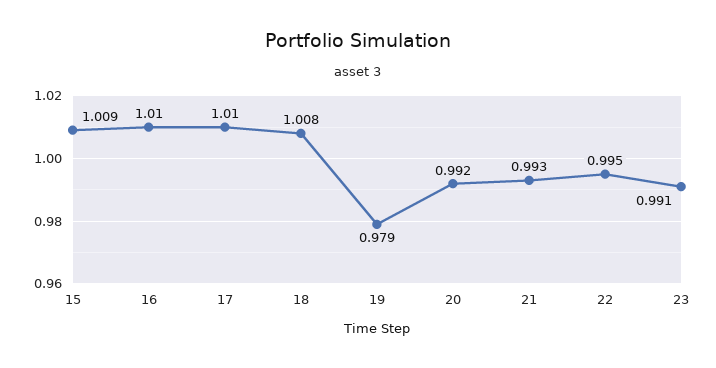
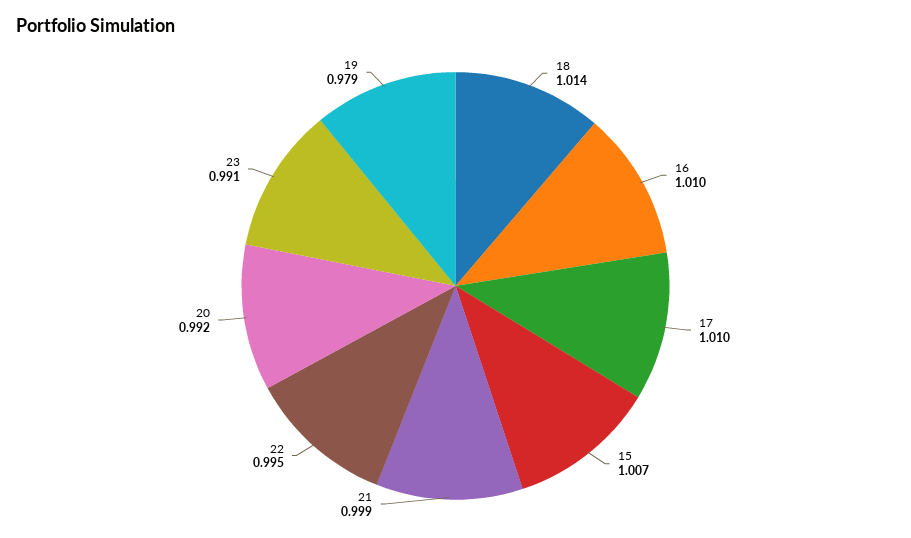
  {
-   "15": 1.009,
+   "15": 1.007,
    "16": 1.01,
    "17": 1.01,
-   "18": 1.008,
+   "18": 1.014,
    "19": 0.979,
    "20": 0.992,
-   "21": 0.993,
+   "21": 0.999,
    "22": 0.995,
    "23": 0.991
  }

